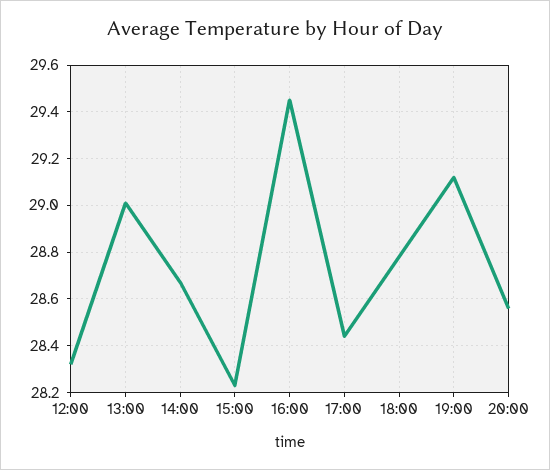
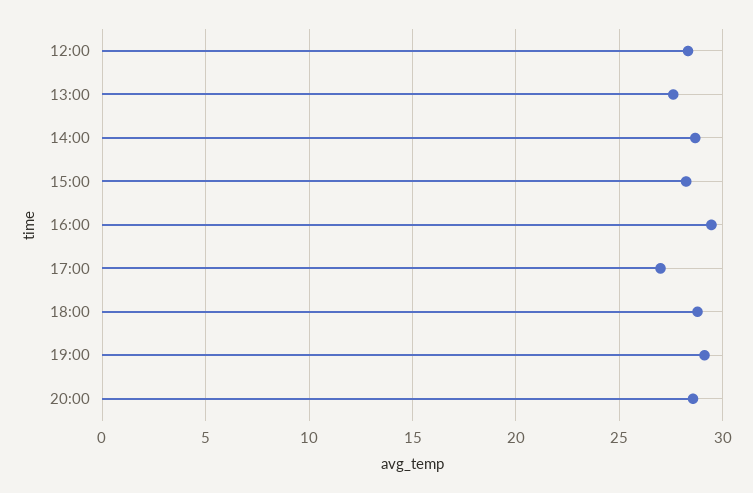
  {
    "12:00": 28.3,
-   "13:00": 29,
+   "13:00": 27.5,
    "14:00": 28.65,
    "15:00": 28.25,
    "16:00": 29.45,
-   "17:00": 28.45,
+   "17:00": 27,
    "18:00": 28.8,
    "19:00": 29.1,
    "20:00": 28.55
  }

